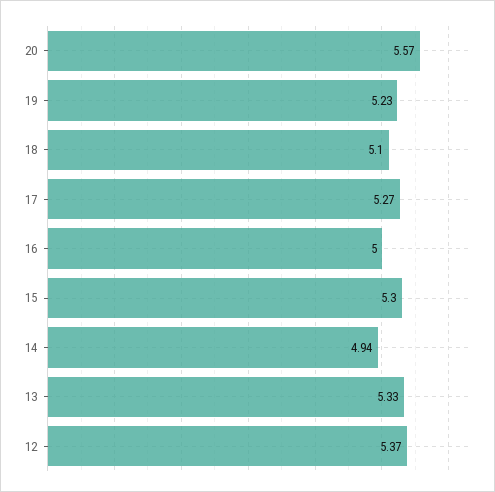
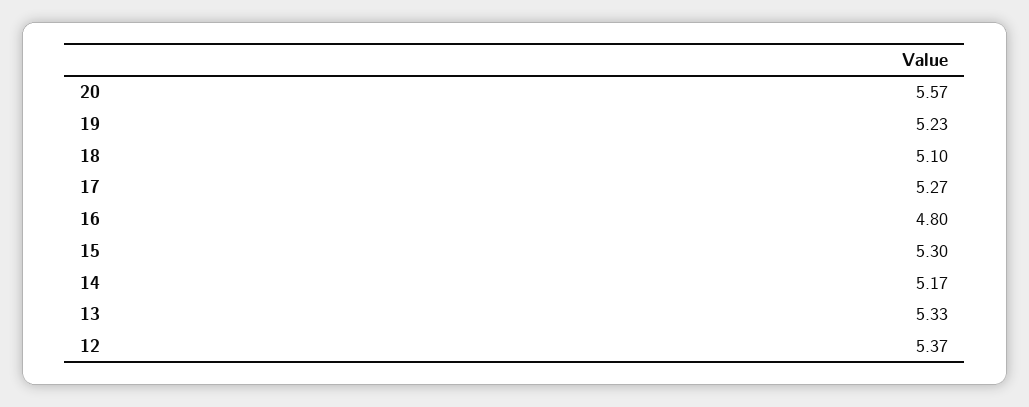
  {
    "20": 5.57,
    "19": 5.23,
    "18": 5.1,
    "17": 5.27,
-   "16": 5,
+   "16": 4.8,
    "15": 5.3,
-   "14": 4.94,
+   "14": 5.17,
    "13": 5.33,
    "12": 5.37
  }

